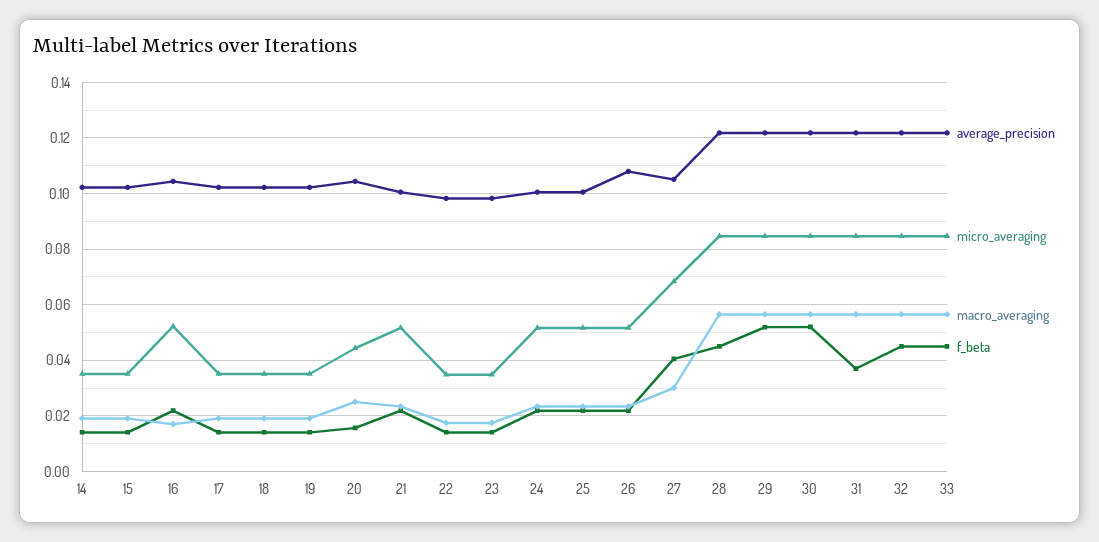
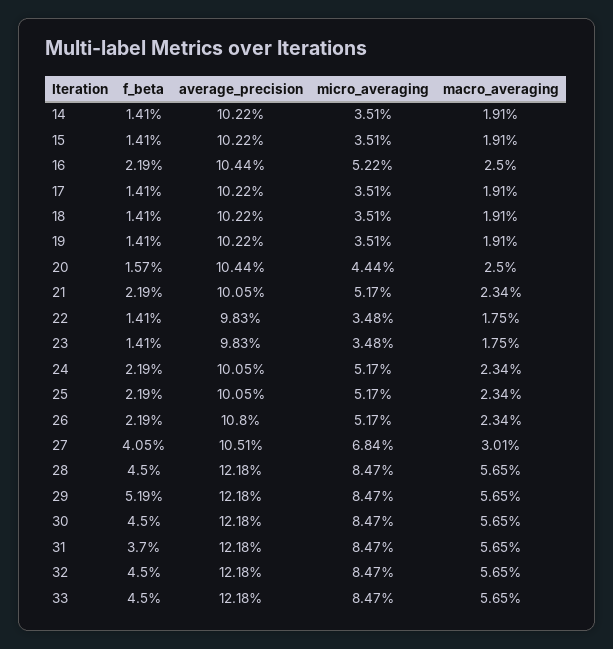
  {
    "average_precision": {
      "14": 0.1022,
      "15": 0.1022,
      "16": 0.1044,
      "17": 0.1022,
      "18": 0.1022,
      "19": 0.1022,
      "20": 0.1044,
      "21": 0.1005,
      "22": 0.0983,
      "23": 0.0983,
      "24": 0.1005,
      "25": 0.1005,
      "26": 0.108,
      "27": 0.1051,
      "28": 0.1218,
      "29": 0.1218,
      "30": 0.1218,
      "31": 0.1218,
      "32": 0.1218,
      "33": 0.1218
    },
    "micro_averaging": {
      "14": 0.0351,
      "15": 0.0351,
      "16": 0.0522,
      "17": 0.0351,
      "18": 0.0351,
      "19": 0.0351,
      "20": 0.0444,
      "21": 0.0517,
      "22": 0.0348,
      "23": 0.0348,
      "24": 0.0517,
      "25": 0.0517,
      "26": 0.0517,
      "27": 0.0684,
      "28": 0.0847,
      "29": 0.0847,
      "30": 0.0847,
      "31": 0.0847,
      "32": 0.0847,
      "33": 0.0847
    },
    "macro_averaging": {
      "14": 0.0191,
      "15": 0.0191,
-     "16": 0.0175,
+     "16": 0.025,
      "17": 0.0191,
      "18": 0.0191,
      "19": 0.0191,
      "20": 0.025,
      "21": 0.0234,
      "22": 0.0175,
      "23": 0.0175,
      "24": 0.0234,
      "25": 0.0234,
      "26": 0.0234,
      "27": 0.0301,
      "28": 0.0565,
      "29": 0.0565,
      "30": 0.0565,
      "31": 0.0565,
      "32": 0.0565,
      "33": 0.0565
    },
    "f_beta": {
      "14": 0.0141,
      "15": 0.0141,
      "16": 0.0219,
      "17": 0.0141,
      "18": 0.0141,
      "19": 0.0141,
      "20": 0.0157,
      "21": 0.0219,
      "22": 0.0141,
      "23": 0.0141,
      "24": 0.0219,
      "25": 0.0219,
      "26": 0.0219,
      "27": 0.0405,
      "28": 0.045,
      "29": 0.0519,
-     "30": 0.0525,
+     "30": 0.045,
      "31": 0.037,
      "32": 0.045,
      "33": 0.045
    }
  }

